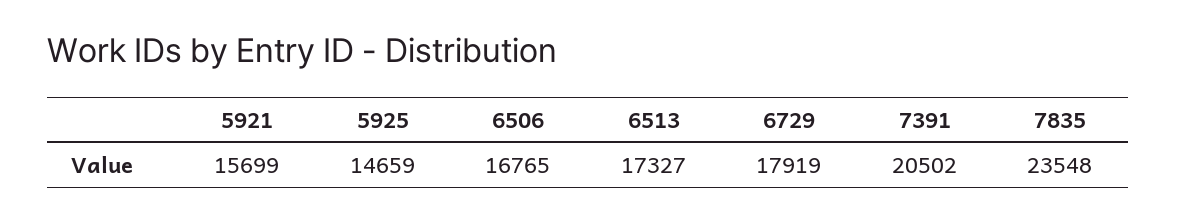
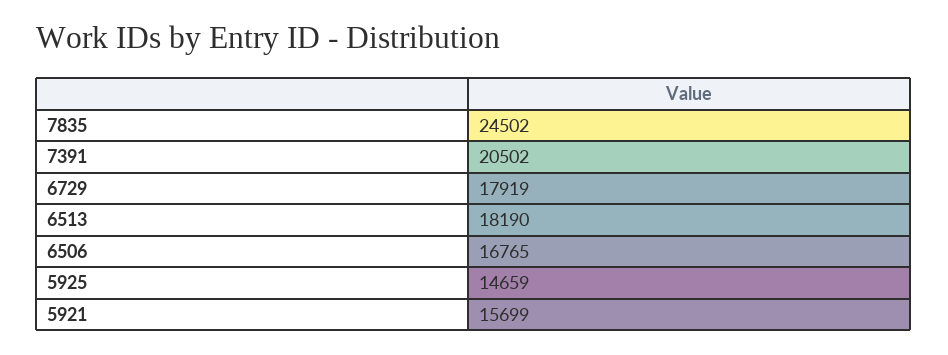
  {
    "5921": 15699,
    "5925": 14659,
    "6506": 16765,
-   "6513": 17327,
+   "6513": 18190,
    "6729": 17919,
    "7391": 20502,
-   "7835": 23548
+   "7835": 24502
  }

